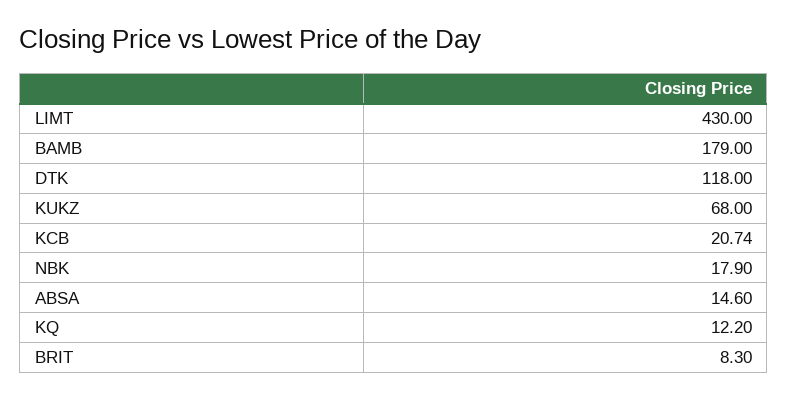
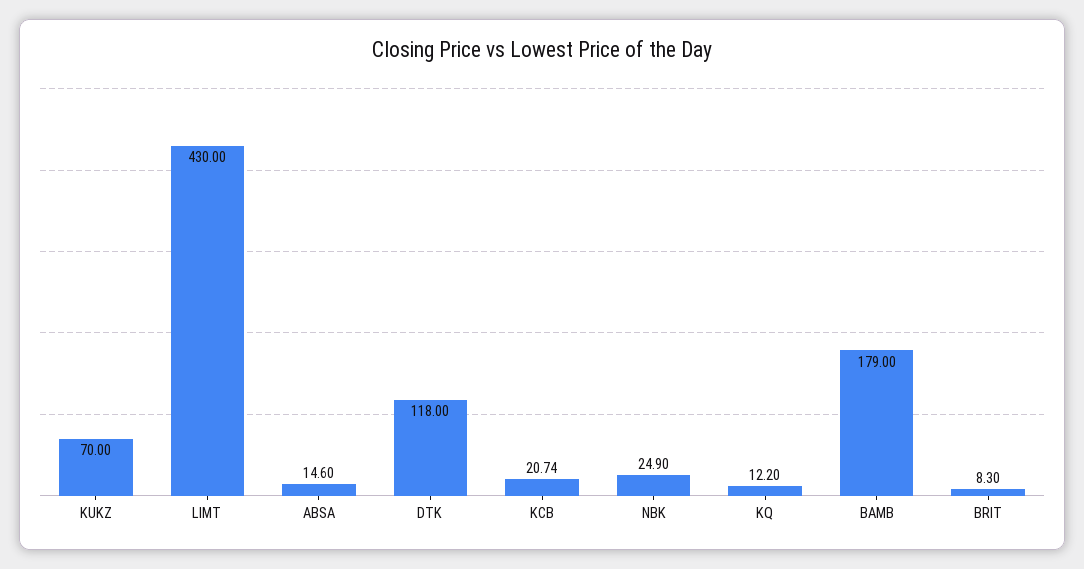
  {
    "LIMT": 430,
    "BAMB": 179,
    "DTK": 118,
-   "KUKZ": 68,
+   "KUKZ": 70,
    "KCB": 20.74,
-   "NBK": 17.9,
+   "NBK": 24.9,
    "ABSA": 14.6,
    "KQ": 12.2,
    "BRIT": 8.3
  }

